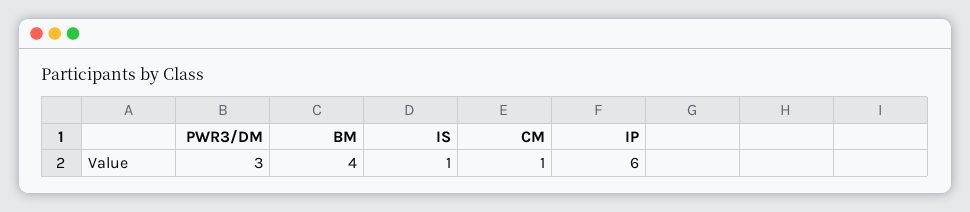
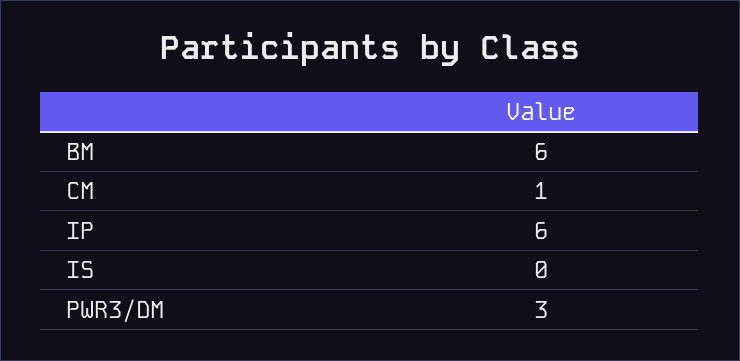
  {
    "PWR3/DM": 3,
-   "BM": 4,
+   "BM": 6,
-   "IS": 1,
+   "IS": 0,
    "CM": 1,
    "IP": 6
  }

